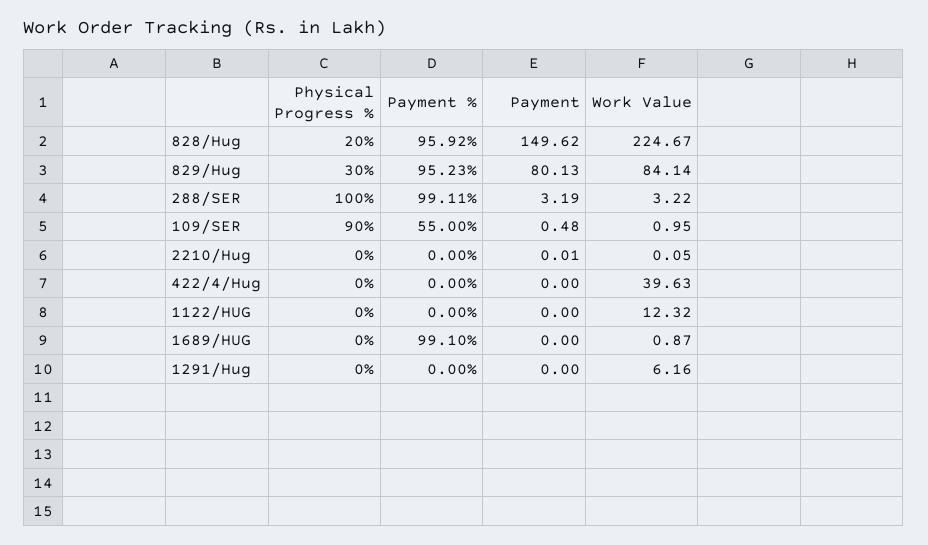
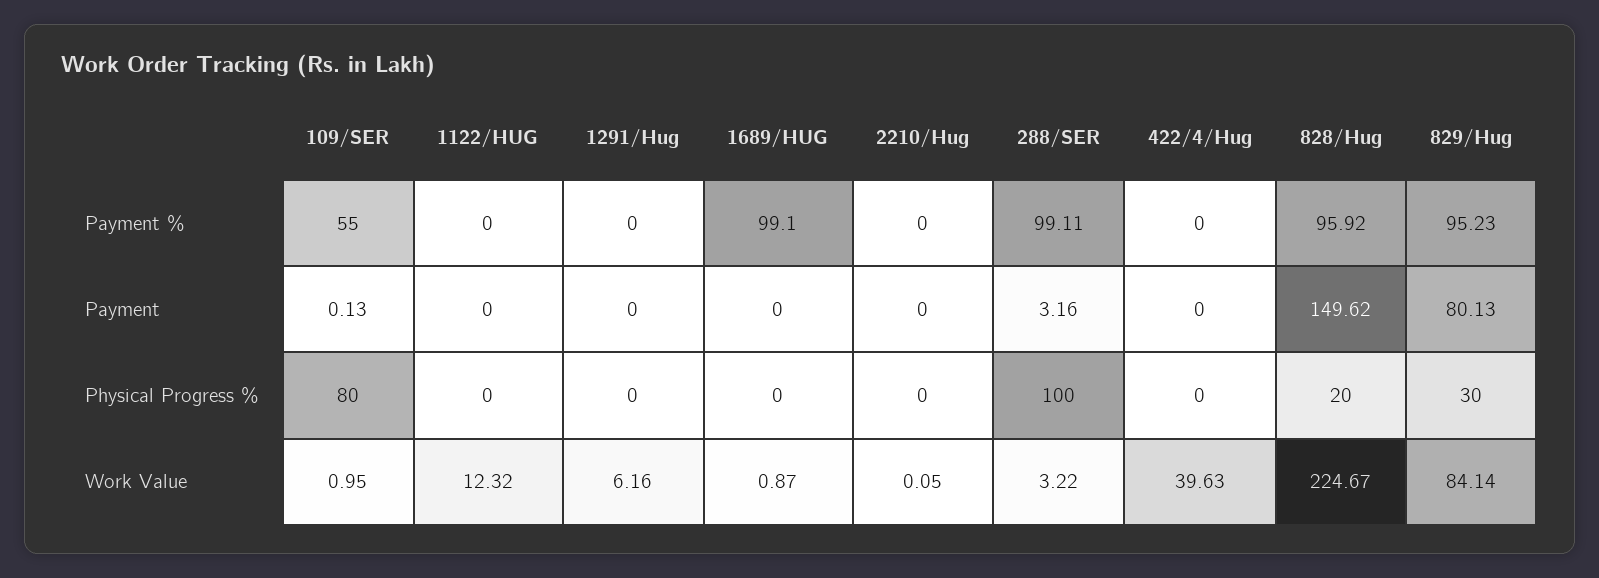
  {
    "Physical Progress %": {
      "828/Hug": 20,
      "829/Hug": 30,
      "288/SER": 100,
-     "109/SER": 90,
+     "109/SER": 80,
      "2210/Hug": 0,
      "422/4/Hug": 0,
      "1122/HUG": 0,
      "1689/HUG": 0,
      "1291/Hug": 0
    },
    "Payment %": {
      "828/Hug": 95.92,
      "829/Hug": 95.23,
      "288/SER": 99.11,
      "109/SER": 55,
      "2210/Hug": 0,
      "422/4/Hug": 0,
      "1122/HUG": 0,
      "1689/HUG": 99.1,
      "1291/Hug": 0
    },
    "Payment": {
      "828/Hug": 149.62,
      "829/Hug": 80.13,
-     "288/SER": 3.19,
+     "288/SER": 3.16,
-     "109/SER": 0.48,
+     "109/SER": 0.13,
-     "2210/Hug": 0.01,
+     "2210/Hug": 0,
      "422/4/Hug": 0,
      "1122/HUG": 0,
      "1689/HUG": 0,
      "1291/Hug": 0
    },
    "Work Value": {
      "828/Hug": 224.67,
      "829/Hug": 84.14,
      "288/SER": 3.22,
      "109/SER": 0.95,
      "2210/Hug": 0.05,
      "422/4/Hug": 39.63,
      "1122/HUG": 12.32,
      "1689/HUG": 0.87,
      "1291/Hug": 6.16
    }
  }

